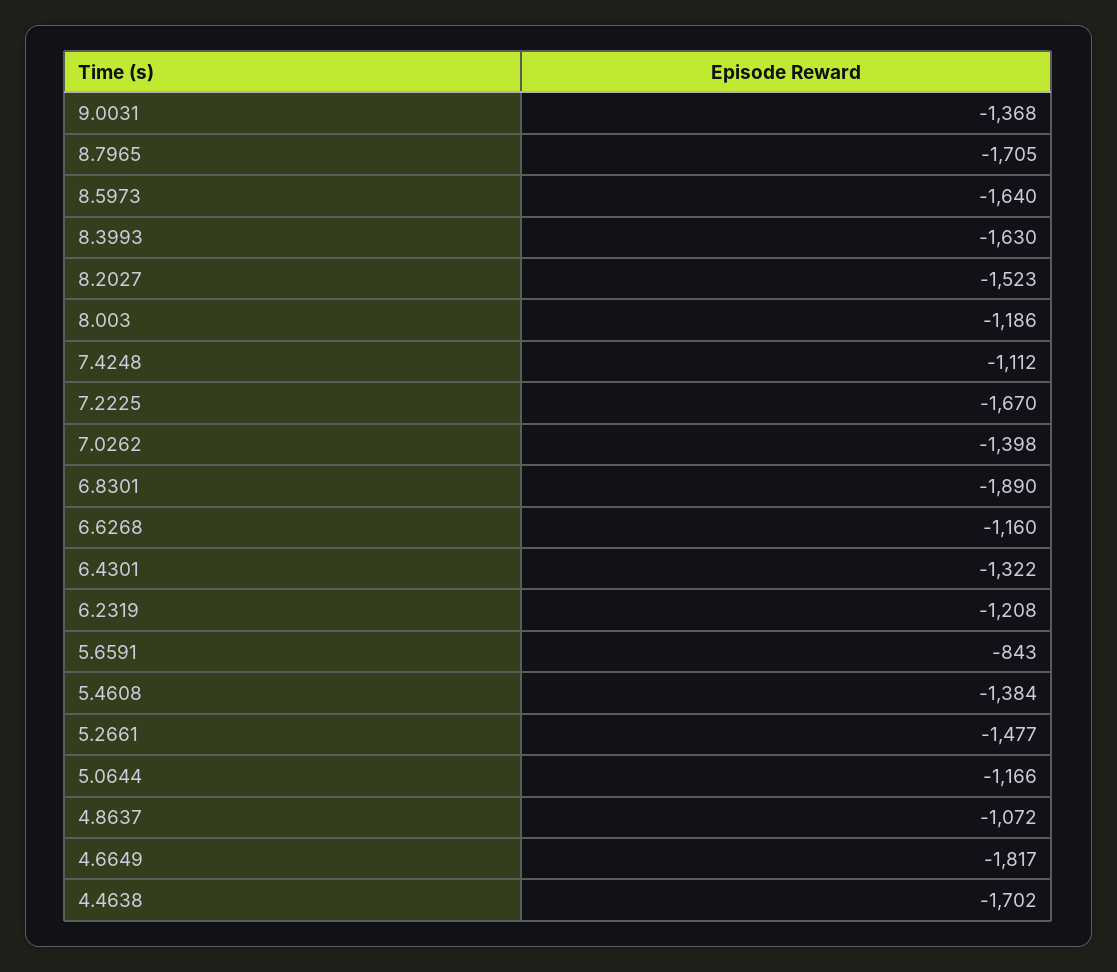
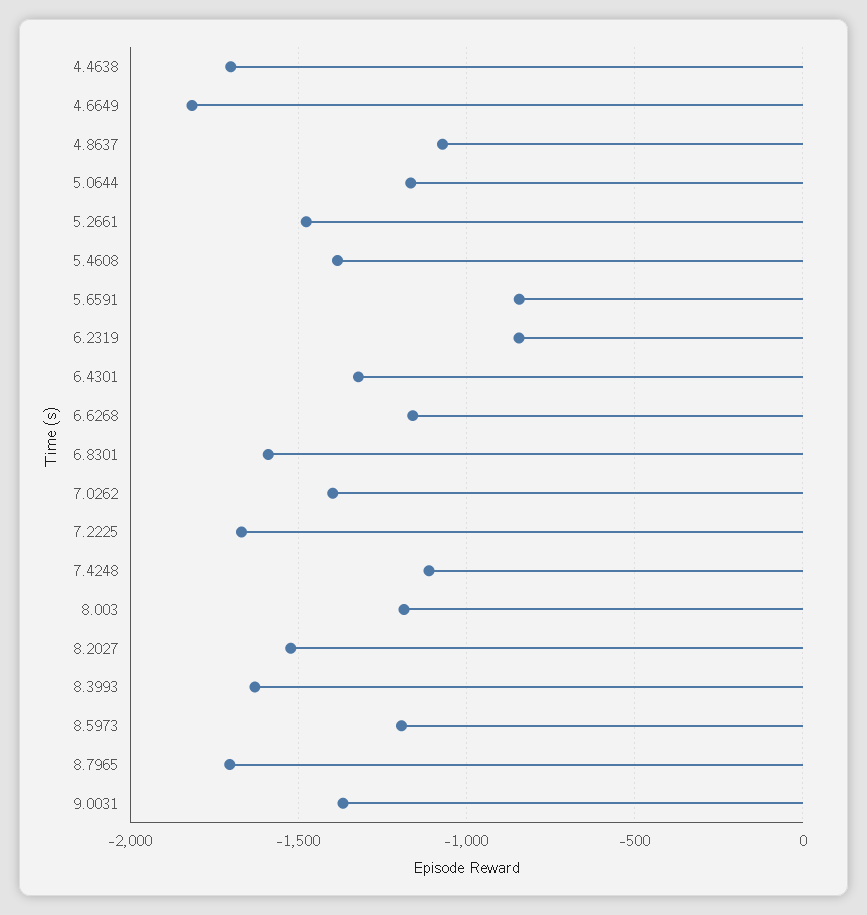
  {
    "9.0031": -1368,
    "8.7965": -1705,
-   "8.5973": -1640,
+   "8.5973": -1200,
    "8.3993": -1630,
    "8.2027": -1523,
    "8.003": -1186,
    "7.4248": -1112,
    "7.2225": -1670,
    "7.0262": -1398,
-   "6.8301": -1890,
+   "6.8301": -1600,
    "6.6268": -1160,
    "6.4301": -1322,
-   "6.2319": -1208,
+   "6.2319": -850,
    "5.6591": -843,
    "5.4608": -1384,
    "5.2661": -1477,
    "5.0644": -1166,
    "4.8637": -1072,
    "4.6649": -1817,
    "4.4638": -1702
  }

